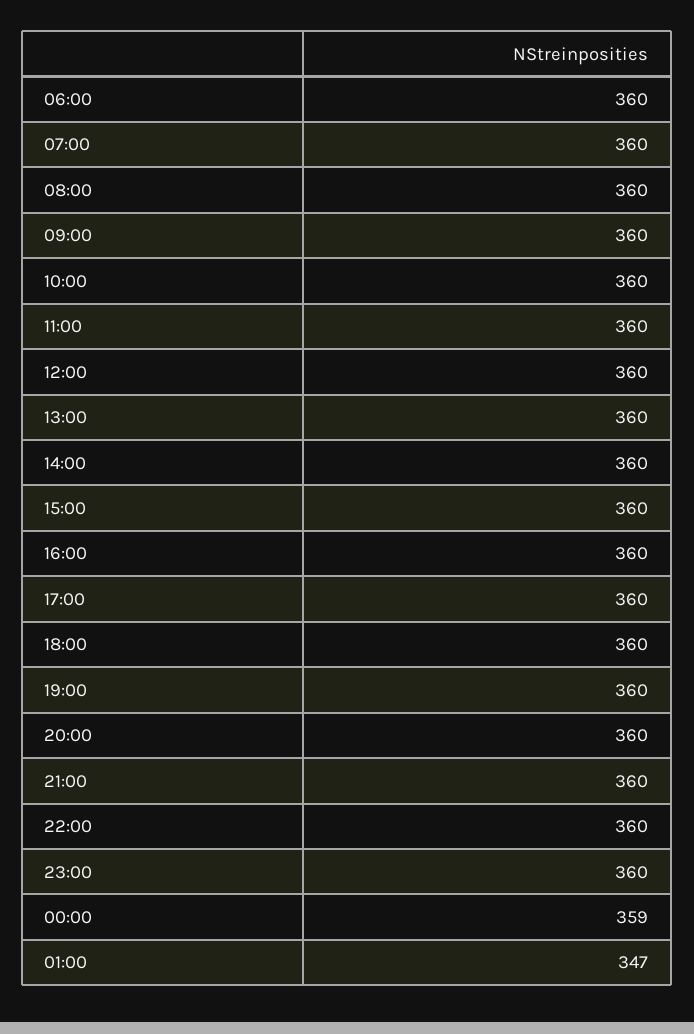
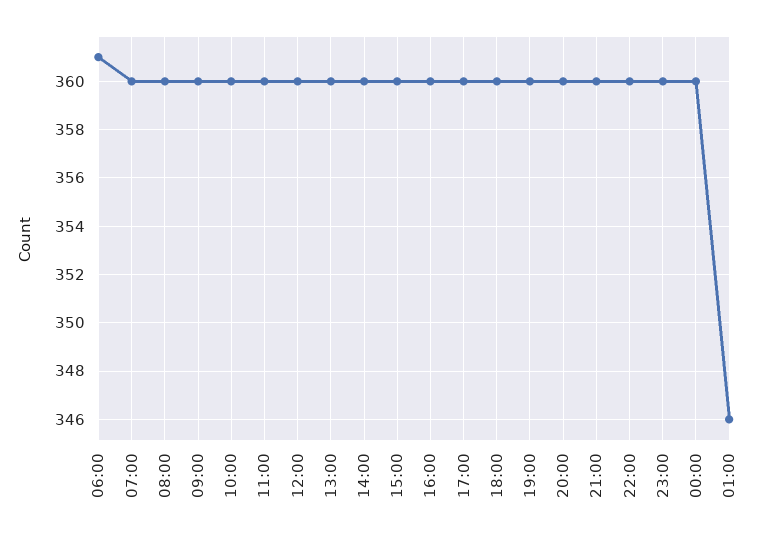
  {
-   "06:00": 360,
+   "06:00": 361,
    "07:00": 360,
    "08:00": 360,
    "09:00": 360,
    "10:00": 360,
    "11:00": 360,
    "12:00": 360,
    "13:00": 360,
    "14:00": 360,
    "15:00": 360,
    "16:00": 360,
    "17:00": 360,
    "18:00": 360,
    "19:00": 360,
    "20:00": 360,
    "21:00": 360,
    "22:00": 360,
    "23:00": 360,
-   "00:00": 359,
+   "00:00": 360,
-   "01:00": 347
+   "01:00": 346
  }

